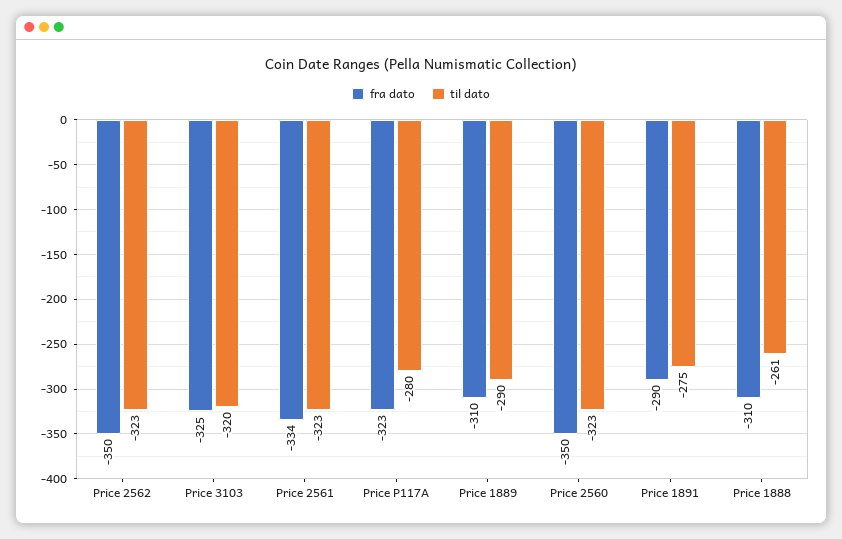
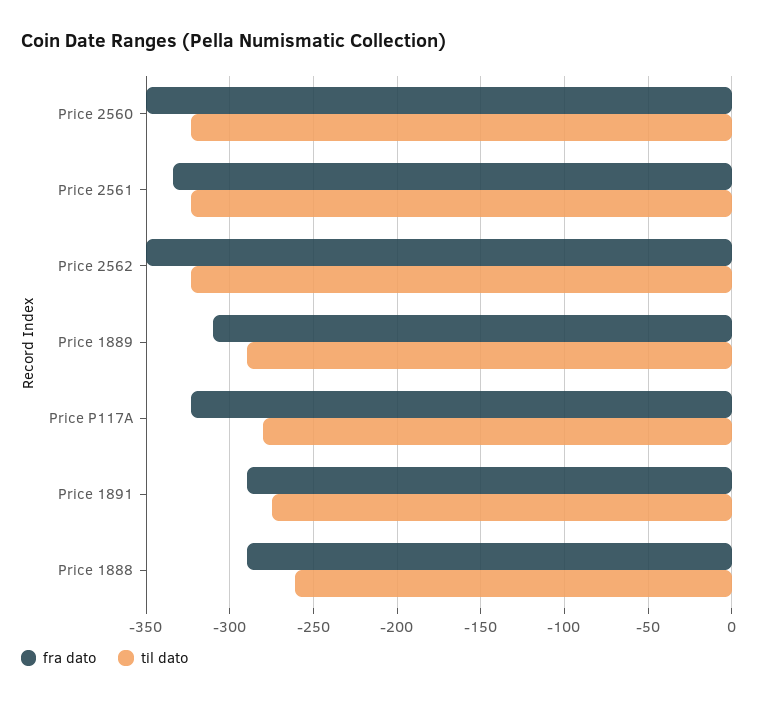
  {
    "fra dato": {
      "Price 2562": -350,
-     "Price 3103": -325,
      "Price 2561": -334,
      "Price P117A": -323,
      "Price 1889": -310,
      "Price 2560": -350,
      "Price 1891": -290,
-     "Price 1888": -310
+     "Price 1888": -290
    },
    "til dato": {
      "Price 2562": -323,
-     "Price 3103": -320,
      "Price 2561": -323,
      "Price P117A": -280,
      "Price 1889": -290,
      "Price 2560": -323,
      "Price 1891": -275,
      "Price 1888": -261
    }
  }

